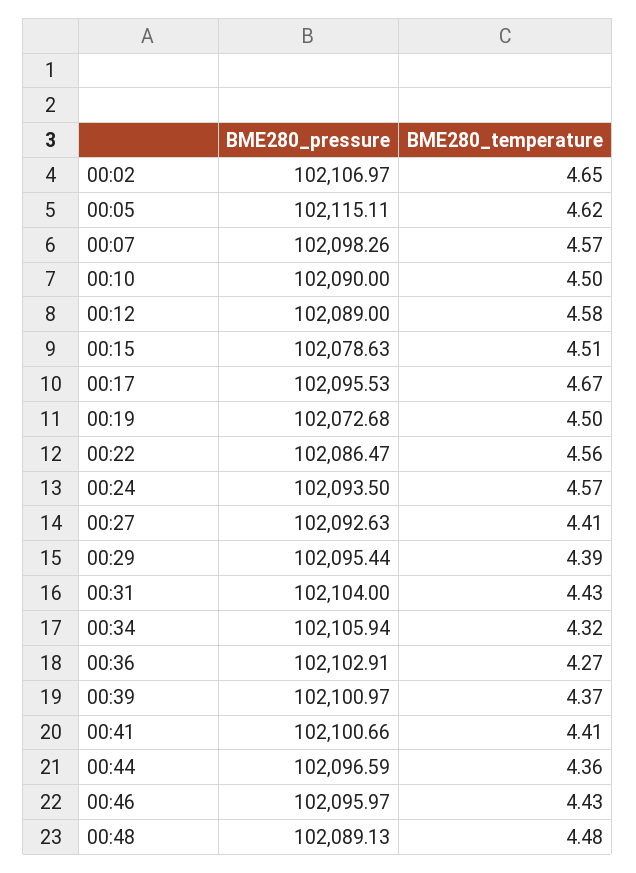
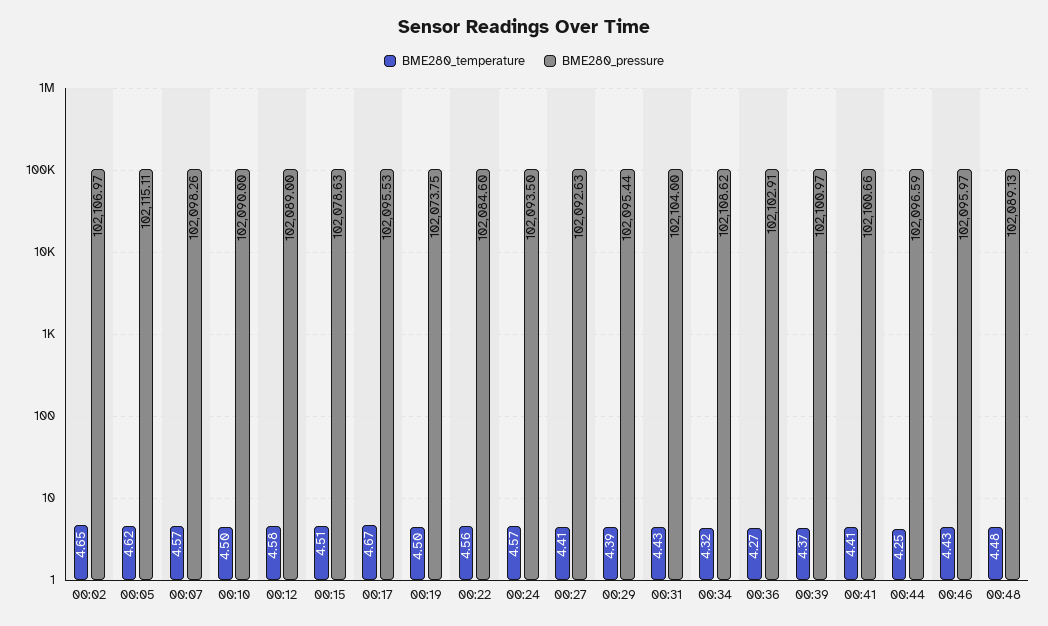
  {
    "BME280_pressure": {
      "00:02": 102106.97,
      "00:05": 102115.11,
      "00:07": 102098.26,
      "00:10": 102090,
      "00:12": 102089,
      "00:15": 102078.63,
      "00:17": 102095.53,
-     "00:19": 102072.68,
+     "00:19": 102073.75,
-     "00:22": 102086.47,
+     "00:22": 102084.6,
      "00:24": 102093.5,
      "00:27": 102092.63,
      "00:29": 102095.44,
      "00:31": 102104,
-     "00:34": 102105.94,
+     "00:34": 102108.62,
      "00:36": 102102.91,
      "00:39": 102100.97,
      "00:41": 102100.66,
      "00:44": 102096.59,
      "00:46": 102095.97,
      "00:48": 102089.13
    },
    "BME280_temperature": {
      "00:02": 4.65,
      "00:05": 4.62,
      "00:07": 4.57,
      "00:10": 4.5,
      "00:12": 4.58,
      "00:15": 4.51,
      "00:17": 4.67,
      "00:19": 4.5,
      "00:22": 4.56,
      "00:24": 4.57,
      "00:27": 4.41,
      "00:29": 4.39,
      "00:31": 4.43,
      "00:34": 4.32,
      "00:36": 4.27,
      "00:39": 4.37,
      "00:41": 4.41,
-     "00:44": 4.36,
+     "00:44": 4.25,
      "00:46": 4.43,
      "00:48": 4.48
    }
  }

